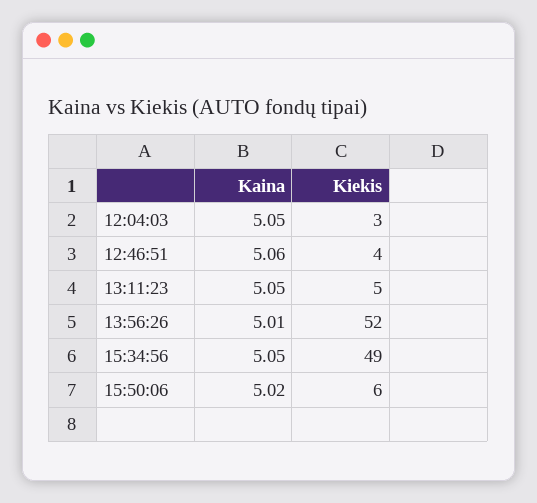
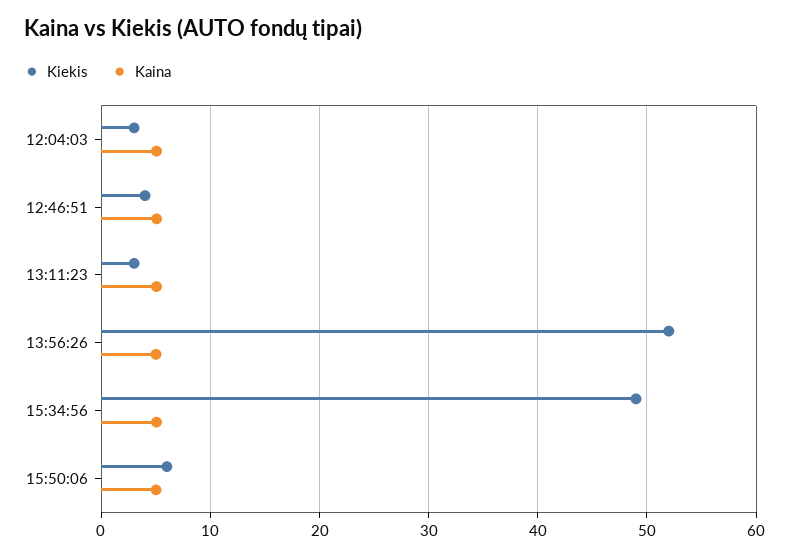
  {
    "Kaina": {
      "12:04:03": 5.05,
      "12:46:51": 5.06,
      "13:11:23": 5.05,
      "13:56:26": 5.01,
      "15:34:56": 5.05,
      "15:50:06": 5.02
    },
    "Kiekis": {
      "12:04:03": 3,
      "12:46:51": 4,
-     "13:11:23": 5,
+     "13:11:23": 3,
      "13:56:26": 52,
      "15:34:56": 49,
      "15:50:06": 6
    }
  }

